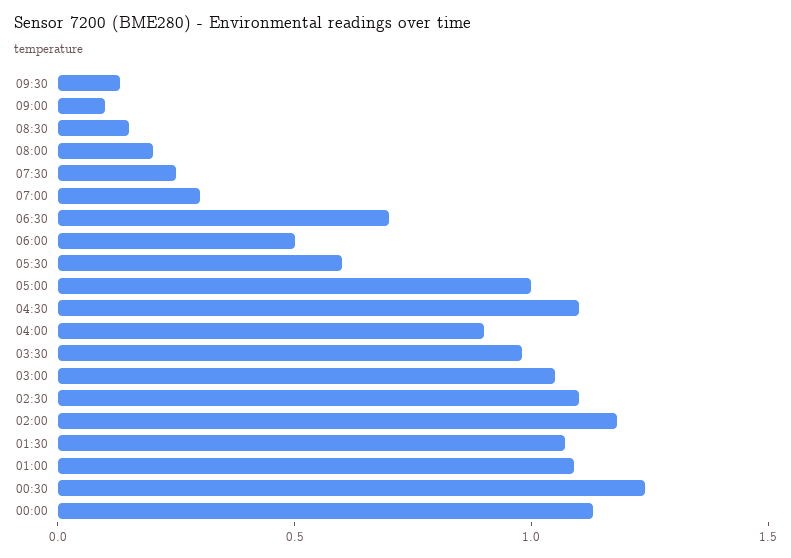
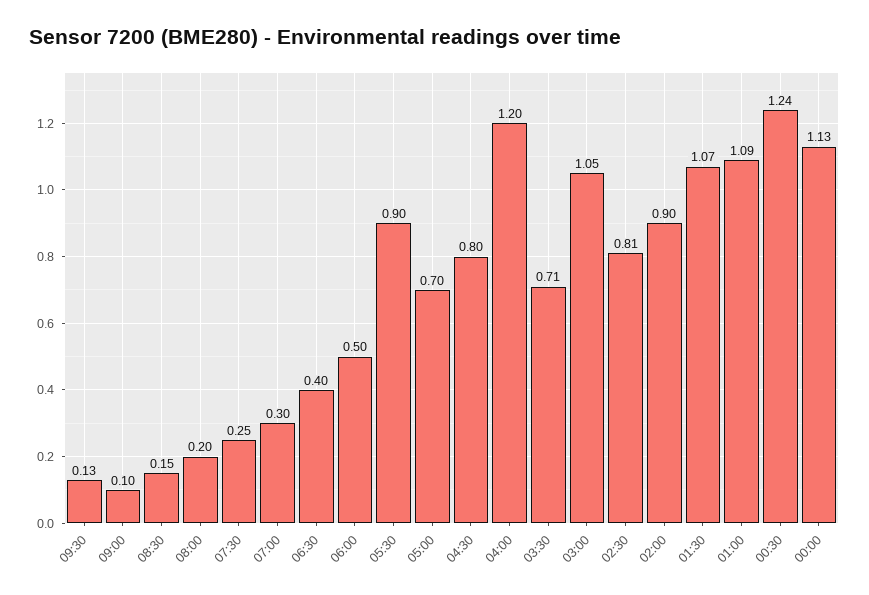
  {
    "09:30": 0.13,
    "09:00": 0.1,
    "08:30": 0.15,
    "08:00": 0.2,
    "07:30": 0.25,
    "07:00": 0.3,
-   "06:30": 0.7,
+   "06:30": 0.4,
    "06:00": 0.5,
-   "05:30": 0.6,
+   "05:30": 0.9,
-   "05:00": 1,
+   "05:00": 0.7,
-   "04:30": 1.1,
+   "04:30": 0.8,
-   "04:00": 0.9,
+   "04:00": 1.2,
-   "03:30": 1,
+   "03:30": 0.71,
    "03:00": 1.05,
-   "02:30": 1.1,
+   "02:30": 0.81,
-   "02:00": 1.2,
+   "02:00": 0.9,
    "01:30": 1.07,
    "01:00": 1.09,
    "00:30": 1.24,
    "00:00": 1.13
  }

